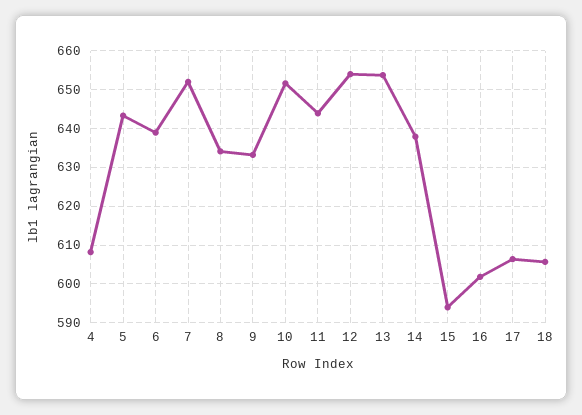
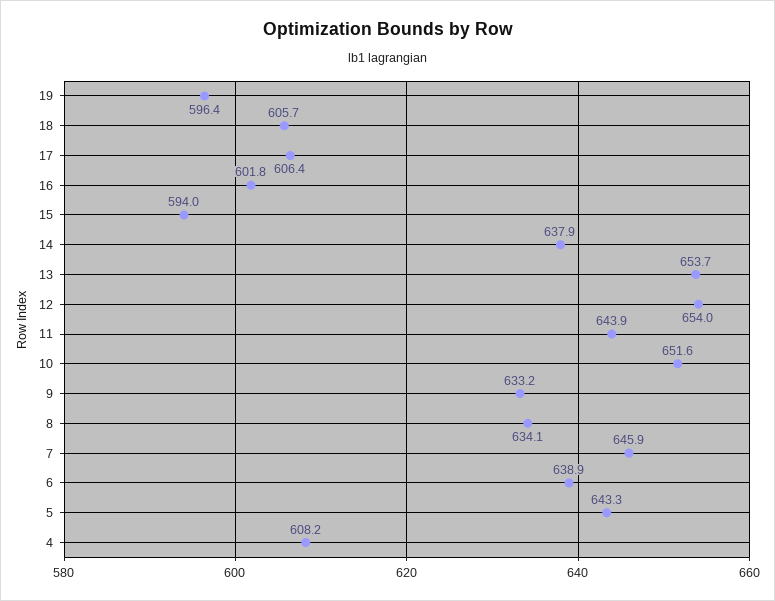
  {
    "4": 608.2,
    "5": 643.3,
    "6": 638.9,
-   "7": 652,
+   "7": 645.9,
    "8": 634.1,
    "9": 633.2,
    "10": 651.6,
    "11": 643.9,
    "12": 654,
    "13": 653.7,
    "14": 637.9,
    "15": 594,
    "16": 601.8,
    "17": 606.4,
-   "18": 605.7
+   "18": 605.7,
+   "19": 596.4
  }

